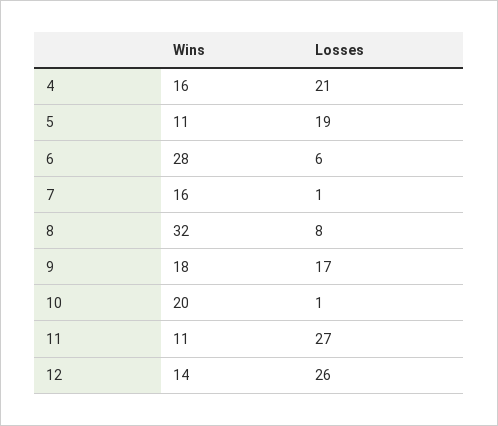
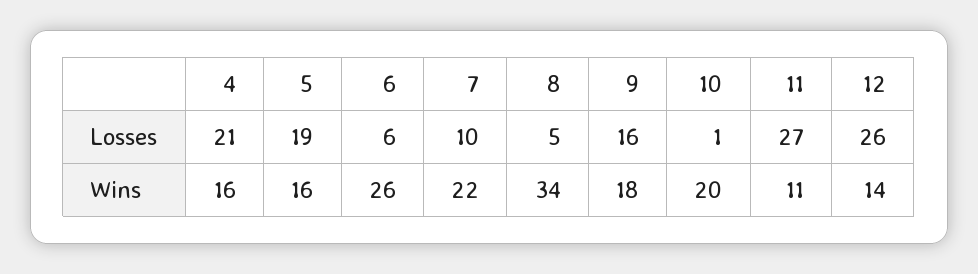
  {
    "Wins": {
      "4": 16,
-     "5": 11,
+     "5": 16,
-     "6": 28,
+     "6": 26,
-     "7": 16,
+     "7": 22,
-     "8": 32,
+     "8": 34,
      "9": 18,
      "10": 20,
      "11": 11,
      "12": 14
    },
    "Losses": {
      "4": 21,
      "5": 19,
      "6": 6,
-     "7": 1,
+     "7": 10,
-     "8": 8,
+     "8": 5,
-     "9": 17,
+     "9": 16,
      "10": 1,
      "11": 27,
      "12": 26
    }
  }

